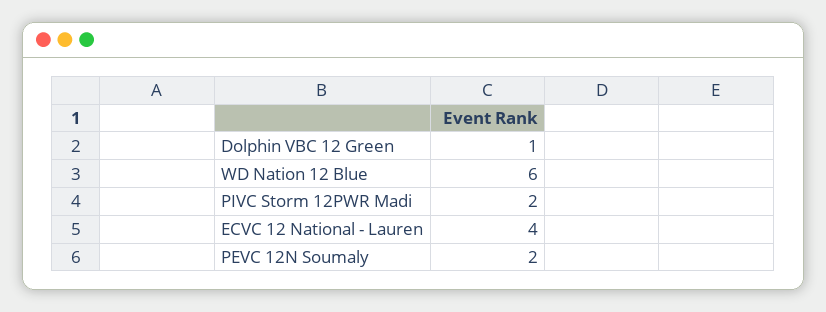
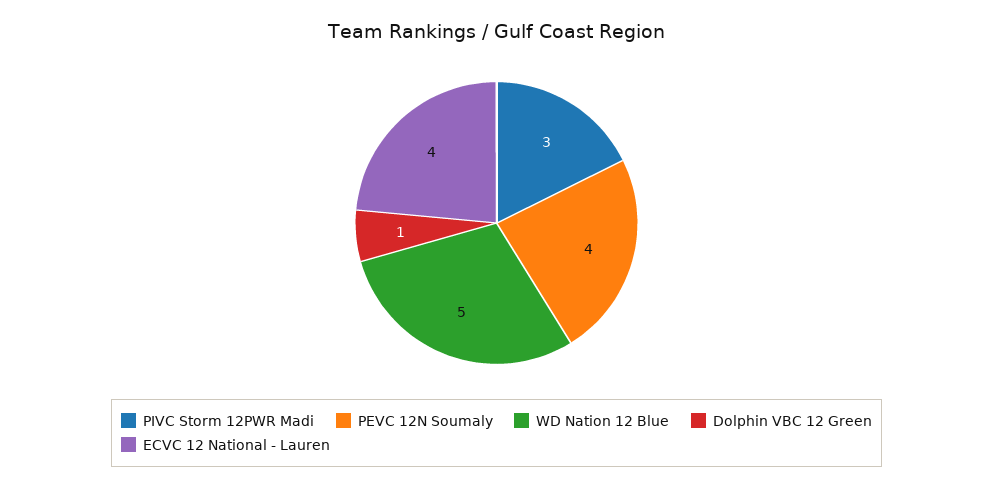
  {
    "Dolphin VBC 12 Green": 1,
-   "WD Nation 12 Blue": 6,
+   "WD Nation 12 Blue": 5,
-   "PIVC Storm 12PWR Madi": 2,
+   "PIVC Storm 12PWR Madi": 3,
    "ECVC 12 National - Lauren": 4,
-   "PEVC 12N Soumaly": 2
+   "PEVC 12N Soumaly": 4
  }

